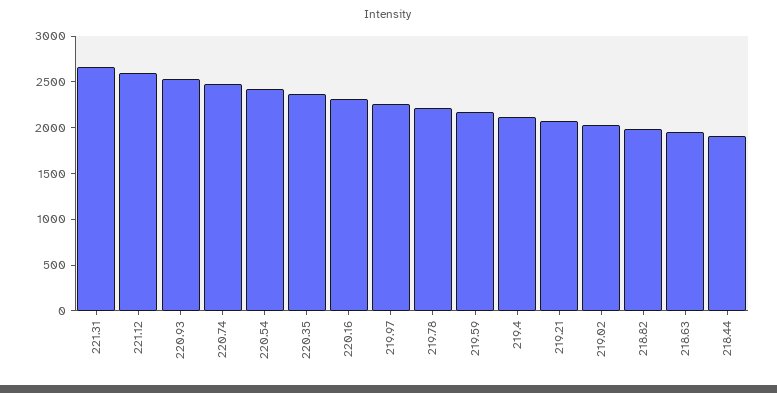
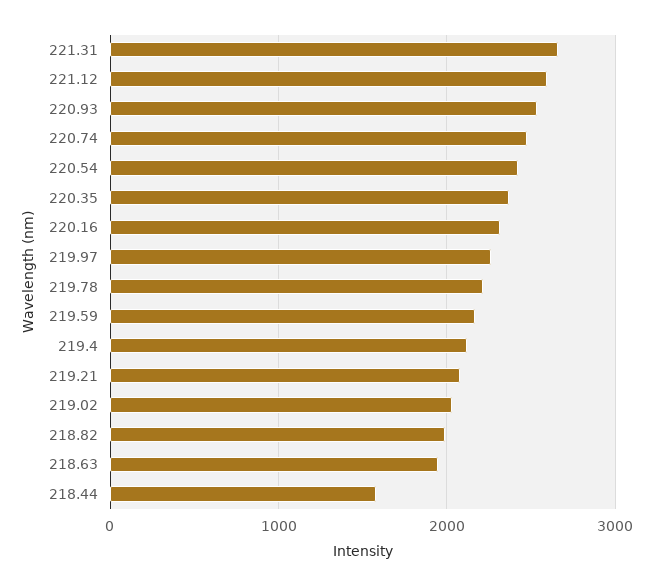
  {
    "221.31": 2700,
    "221.12": 2600,
    "220.93": 2500,
    "220.74": 2500,
    "220.54": 2400,
    "220.35": 2400,
    "220.16": 2300,
    "219.97": 2300,
    "219.78": 2200,
    "219.59": 2200,
    "219.4": 2100,
    "219.21": 2100,
    "219.02": 2000,
    "218.82": 2000,
    "218.63": 1900,
-   "218.44": 1900
+   "218.44": 1600
  }

